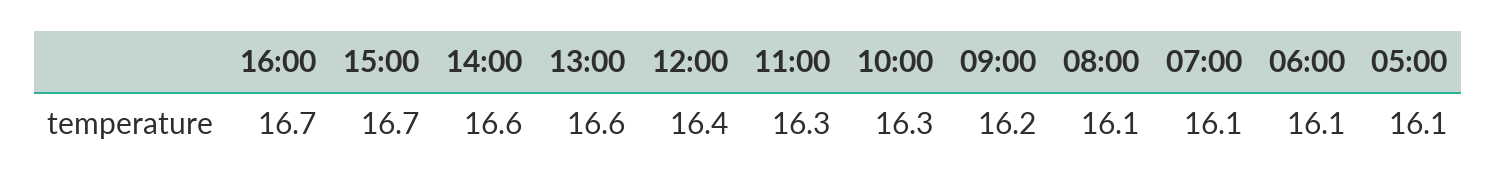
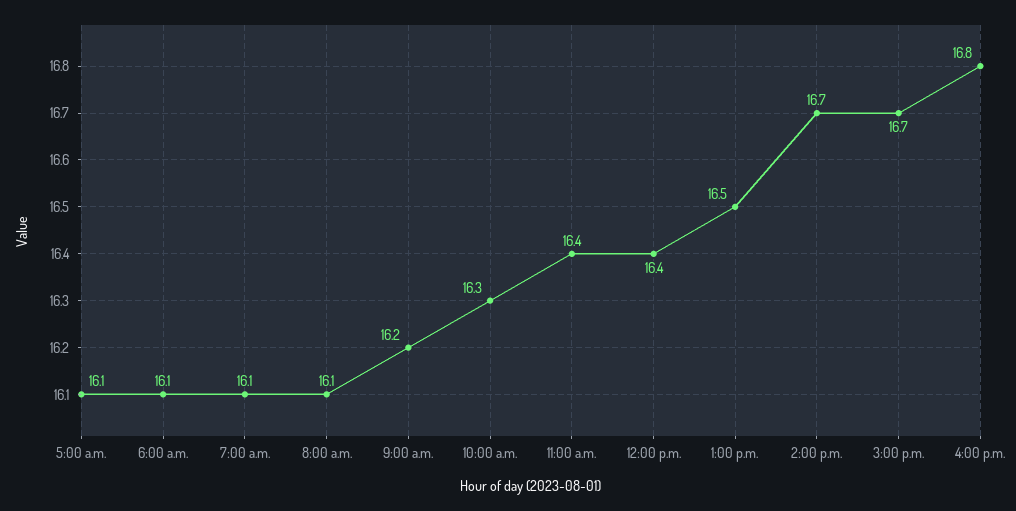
  {
-   "16:00": 16.7,
+   "16:00": 16.8,
    "15:00": 16.7,
-   "14:00": 16.6,
+   "14:00": 16.7,
-   "13:00": 16.6,
+   "13:00": 16.5,
    "12:00": 16.4,
-   "11:00": 16.3,
+   "11:00": 16.4,
    "10:00": 16.3,
    "09:00": 16.2,
    "08:00": 16.1,
    "07:00": 16.1,
    "06:00": 16.1,
    "05:00": 16.1
  }

